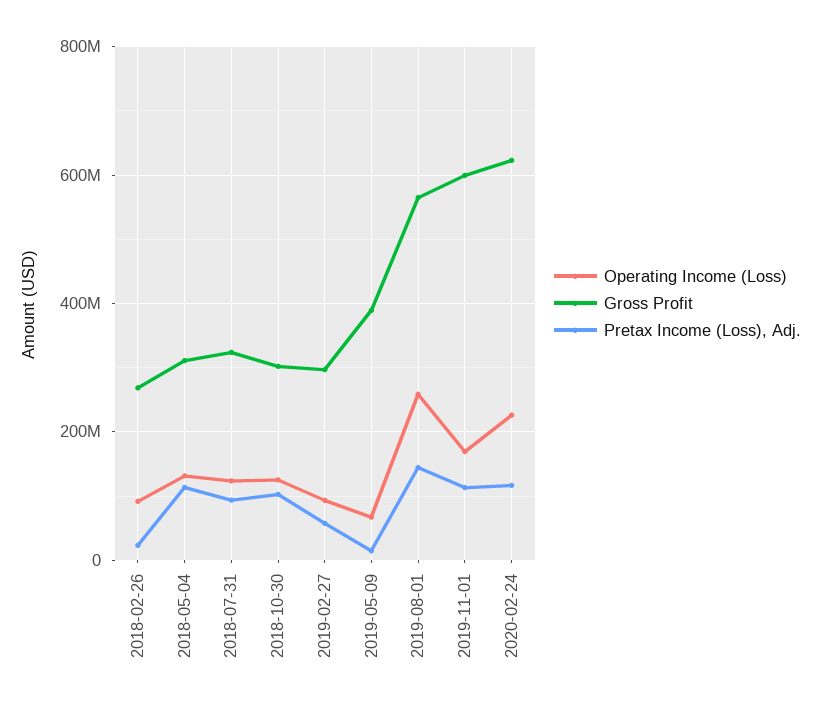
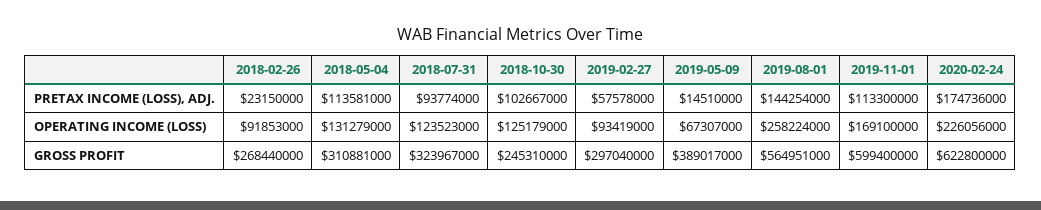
  {
    "Operating Income (Loss)": {
      "2018-02-26": 91853000,
      "2018-05-04": 131279000,
      "2018-07-31": 123523000,
      "2018-10-30": 125179000,
      "2019-02-27": 93419000,
      "2019-05-09": 67307000,
      "2019-08-01": 258224000,
      "2019-11-01": 169100000,
      "2020-02-24": 226056000
    },
    "Gross Profit": {
      "2018-02-26": 268440000,
      "2018-05-04": 310881000,
      "2018-07-31": 323967000,
-     "2018-10-30": 300000000,
+     "2018-10-30": 245310000,
      "2019-02-27": 297040000,
      "2019-05-09": 389017000,
      "2019-08-01": 564951000,
      "2019-11-01": 599400000,
      "2020-02-24": 622800000
    },
    "Pretax Income (Loss), Adj.": {
      "2018-02-26": 23150000,
      "2018-05-04": 113581000,
      "2018-07-31": 93774000,
      "2018-10-30": 102667000,
      "2019-02-27": 57578000,
      "2019-05-09": 14510000,
      "2019-08-01": 144254000,
      "2019-11-01": 113300000,
-     "2020-02-24": 120000000
+     "2020-02-24": 174736000
    }
  }

